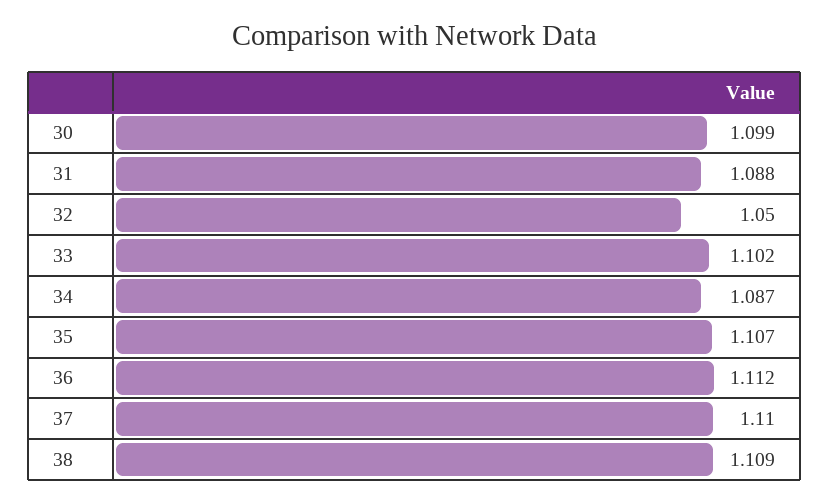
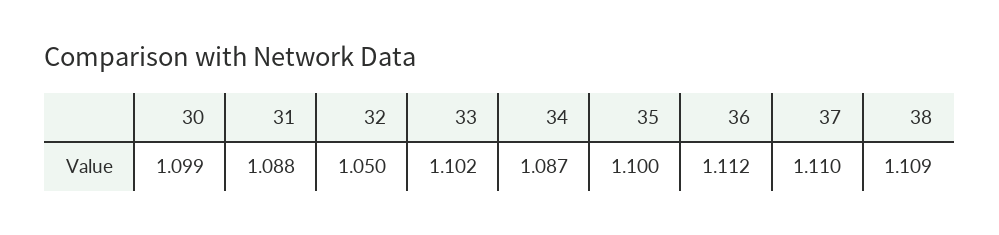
  {
    "30": 1.099,
    "31": 1.088,
    "32": 1.05,
    "33": 1.102,
    "34": 1.087,
-   "35": 1.107,
+   "35": 1.1,
    "36": 1.112,
    "37": 1.11,
    "38": 1.109
  }

